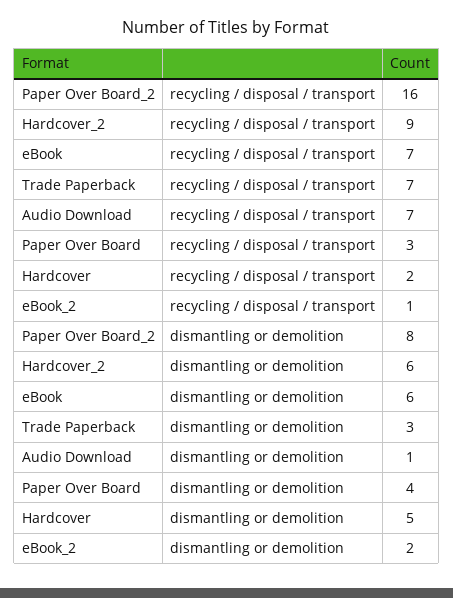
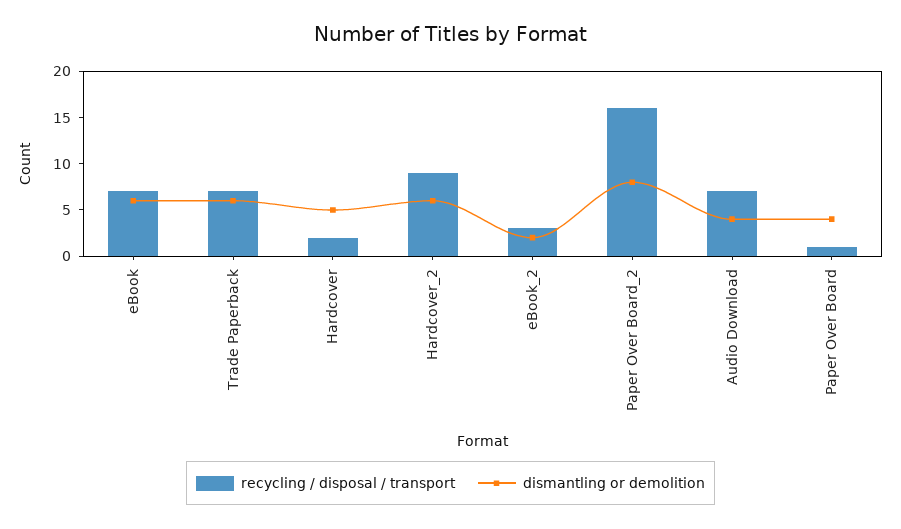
  {
    "recycling / disposal / transport": {
      "Paper Over Board_2": 16,
      "Hardcover_2": 9,
      "eBook": 7,
      "Trade Paperback": 7,
      "Audio Download": 7,
-     "Paper Over Board": 3,
+     "Paper Over Board": 1,
      "Hardcover": 2,
-     "eBook_2": 1
+     "eBook_2": 3
    },
    "dismantling or demolition": {
      "Paper Over Board_2": 8,
      "Hardcover_2": 6,
      "eBook": 6,
-     "Trade Paperback": 3,
+     "Trade Paperback": 6,
-     "Audio Download": 1,
+     "Audio Download": 4,
      "Paper Over Board": 4,
      "Hardcover": 5,
      "eBook_2": 2
    }
  }

